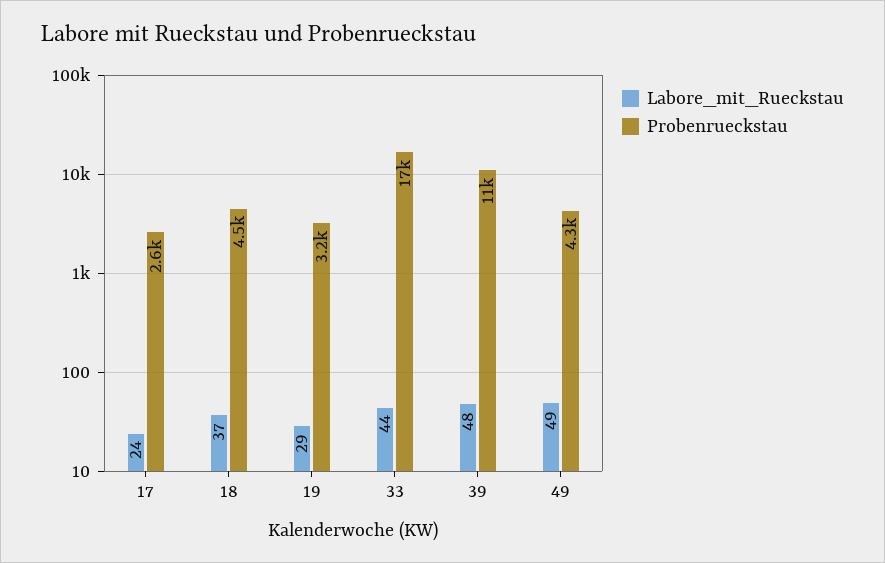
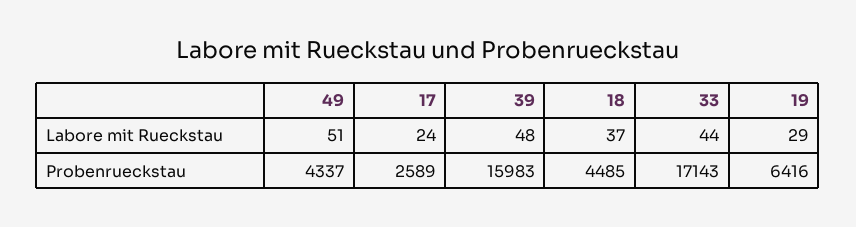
  {
    "Labore_mit_Rueckstau": {
      "17": 24,
      "18": 37,
      "19": 29,
      "33": 44,
      "39": 48,
-     "49": 49
+     "49": 51
    },
    "Probenrueckstau": {
      "17": 2589,
      "18": 4485,
-     "19": 3200,
+     "19": 6416,
      "33": 17143,
-     "39": 11000,
+     "39": 15983,
      "49": 4337
    }
  }

